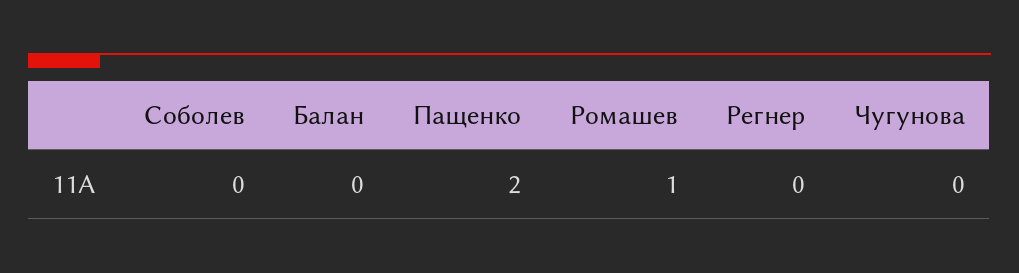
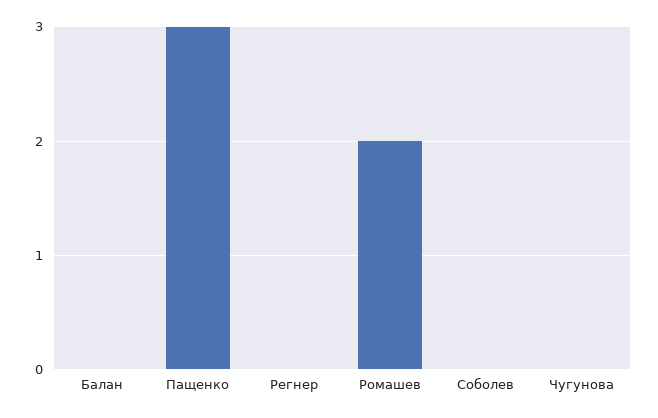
  {
    "Соболев": 0,
    "Балан": 0,
-   "Пащенко": 2,
+   "Пащенко": 3,
-   "Ромашев": 1,
+   "Ромашев": 2,
    "Регнер": 0,
    "Чугунова": 0
  }

